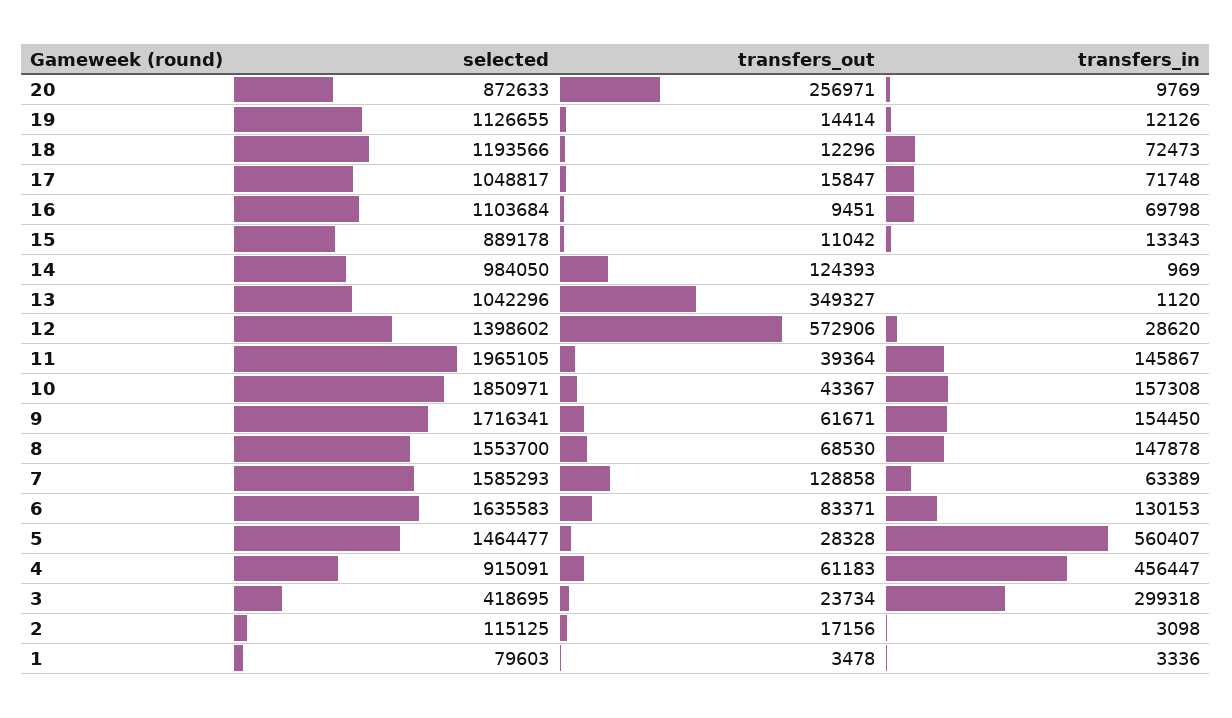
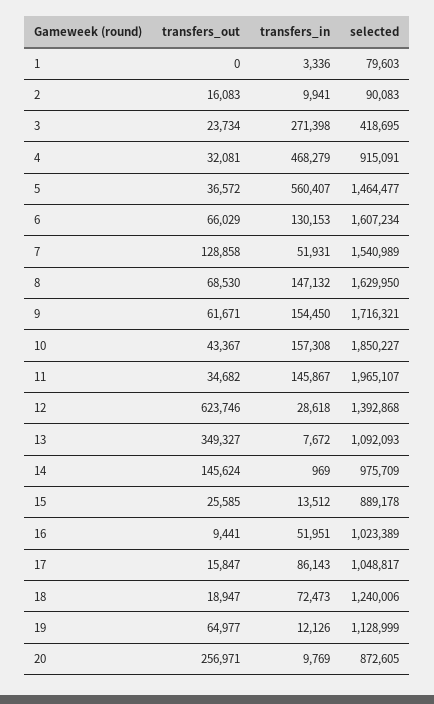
  {
    "selected": {
-     "20": 872633,
+     "20": 872605,
-     "19": 1126655,
+     "19": 1128999,
-     "18": 1193566,
+     "18": 1240006,
      "17": 1048817,
-     "16": 1103684,
+     "16": 1023389,
      "15": 889178,
-     "14": 984050,
+     "14": 975709,
-     "13": 1042296,
+     "13": 1092093,
-     "12": 1398602,
+     "12": 1392868,
-     "11": 1965105,
+     "11": 1965107,
-     "10": 1850971,
+     "10": 1850227,
-     "9": 1716341,
+     "9": 1716321,
-     "8": 1553700,
+     "8": 1629950,
-     "7": 1585293,
+     "7": 1540989,
-     "6": 1635583,
+     "6": 1607234,
      "5": 1464477,
      "4": 915091,
      "3": 418695,
-     "2": 115125,
+     "2": 90083,
      "1": 79603
    },
    "transfers_out": {
      "20": 256971,
-     "19": 14414,
+     "19": 64977,
-     "18": 12296,
+     "18": 18947,
      "17": 15847,
-     "16": 9451,
+     "16": 9441,
-     "15": 11042,
+     "15": 25585,
-     "14": 124393,
+     "14": 145624,
      "13": 349327,
-     "12": 572906,
+     "12": 623746,
-     "11": 39364,
+     "11": 34682,
      "10": 43367,
      "9": 61671,
      "8": 68530,
      "7": 128858,
-     "6": 83371,
+     "6": 66029,
-     "5": 28328,
+     "5": 36572,
-     "4": 61183,
+     "4": 32081,
      "3": 23734,
-     "2": 17156,
+     "2": 16083,
-     "1": 3478
+     "1": 0
    },
    "transfers_in": {
      "20": 9769,
      "19": 12126,
      "18": 72473,
-     "17": 71748,
+     "17": 86143,
-     "16": 69798,
+     "16": 51951,
-     "15": 13343,
+     "15": 13512,
      "14": 969,
-     "13": 1120,
+     "13": 7672,
-     "12": 28620,
+     "12": 28618,
      "11": 145867,
      "10": 157308,
      "9": 154450,
-     "8": 147878,
+     "8": 147132,
-     "7": 63389,
+     "7": 51931,
      "6": 130153,
      "5": 560407,
-     "4": 456447,
+     "4": 468279,
-     "3": 299318,
+     "3": 271398,
-     "2": 3098,
+     "2": 9941,
      "1": 3336
    }
  }

